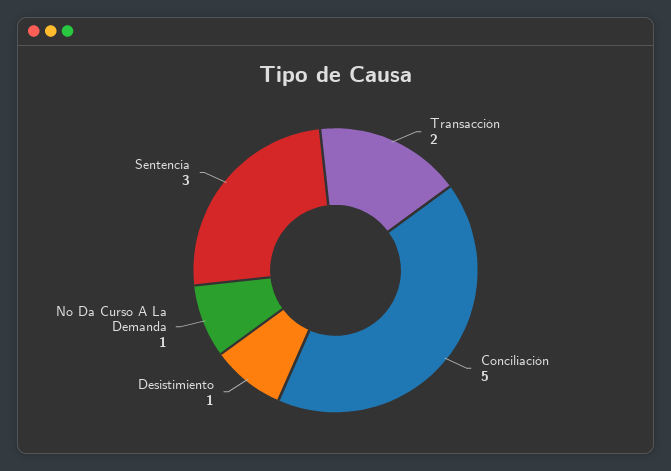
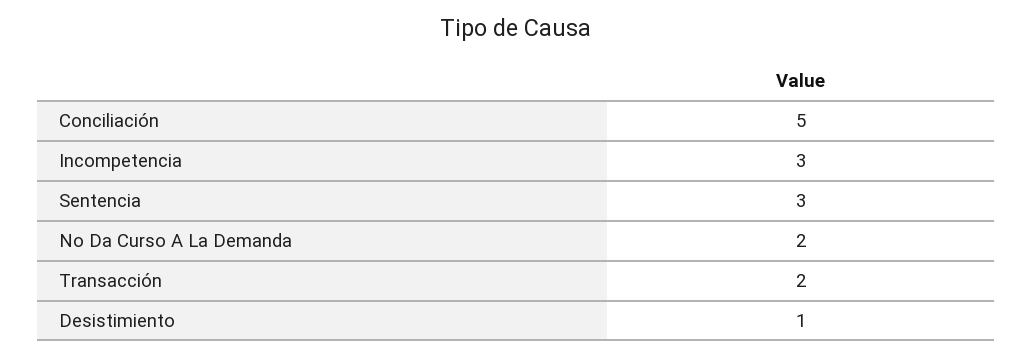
  {
    "Transacción": 2,
    "Conciliación": 5,
    "Desistimiento": 1,
-   "No Da Curso A La Demanda": 1,
+   "No Da Curso A La Demanda": 2,
-   "Sentencia": 3
+   "Sentencia": 3,
+   "Incompetencia": 3
  }

